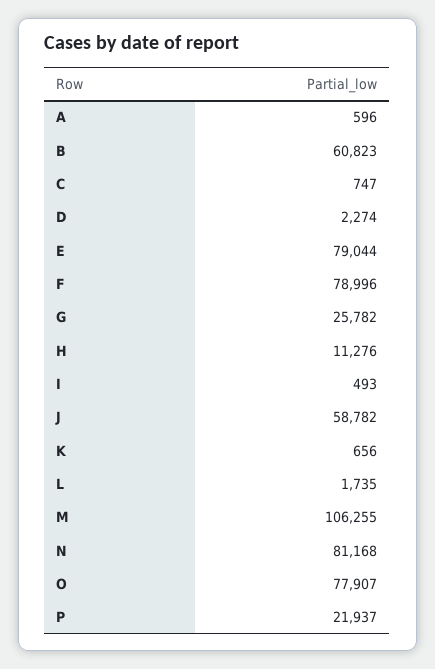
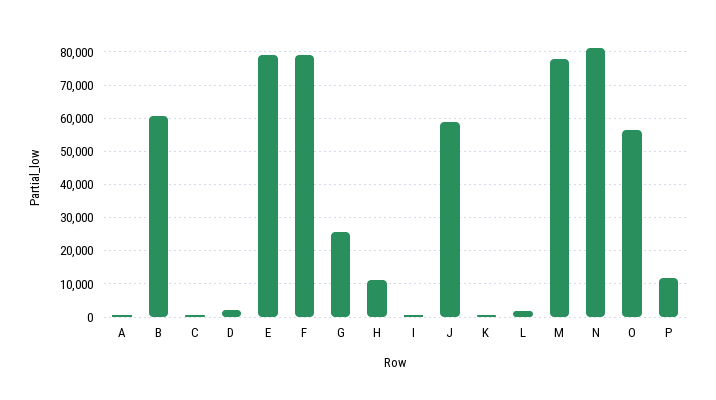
  {
    "A": 596,
    "B": 60823,
    "C": 747,
    "D": 2274,
    "E": 79044,
    "F": 78996,
    "G": 25782,
    "H": 11276,
    "I": 493,
    "J": 58782,
    "K": 656,
    "L": 1735,
-   "M": 106255,
+   "M": 78000,
    "N": 81168,
-   "O": 77907,
+   "O": 56000,
-   "P": 21937
+   "P": 12000
  }

